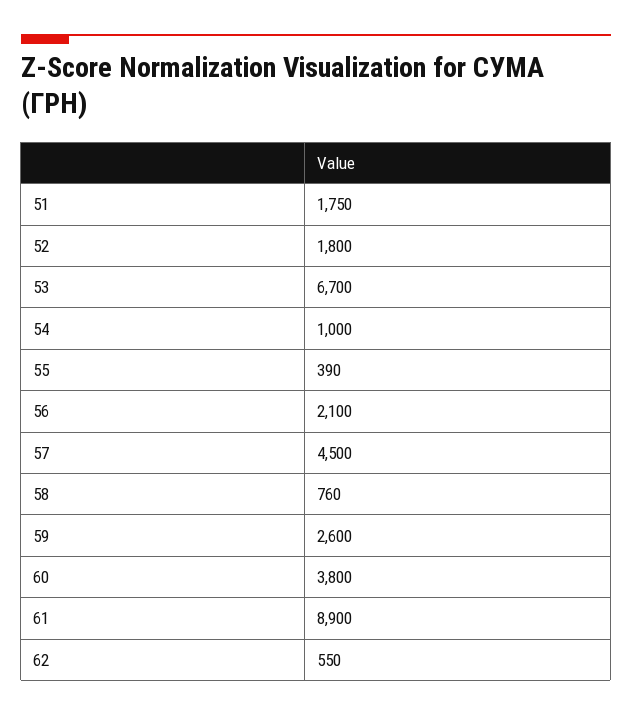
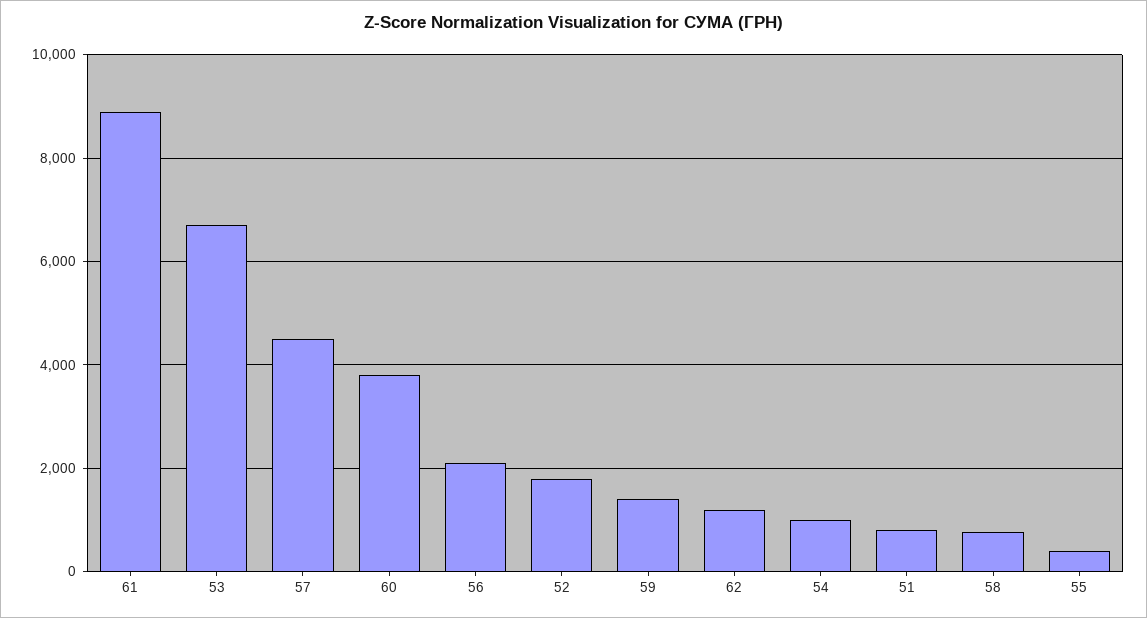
  {
-   "51": 1750,
+   "51": 800,
    "52": 1800,
    "53": 6700,
    "54": 1000,
    "55": 390,
    "56": 2100,
    "57": 4500,
    "58": 760,
-   "59": 2600,
+   "59": 1400,
    "60": 3800,
    "61": 8900,
-   "62": 550
+   "62": 1200
  }

